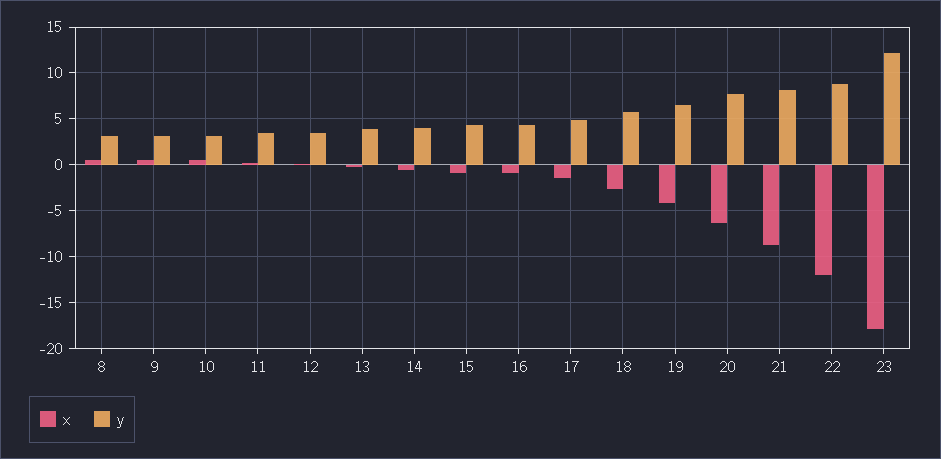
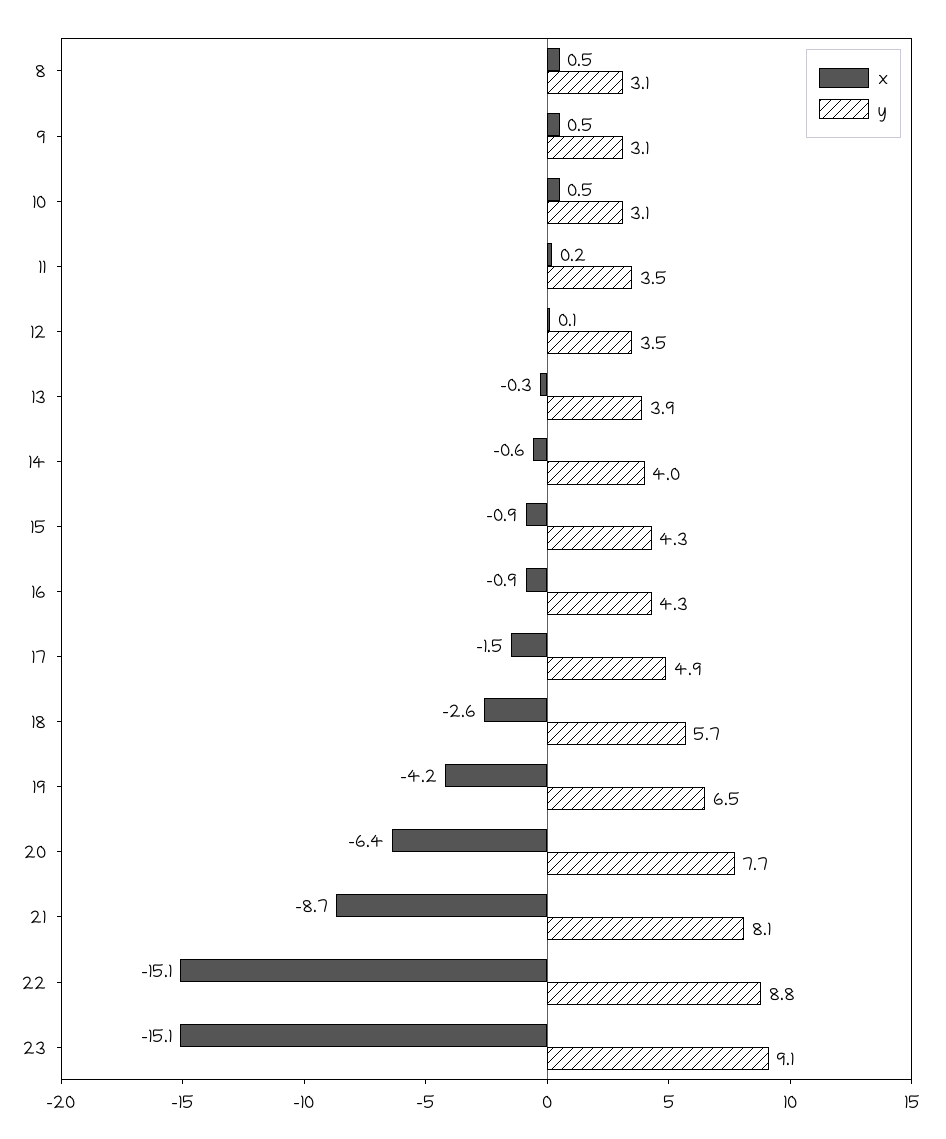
  {
    "x": {
      "8": 0.5,
      "9": 0.5,
      "10": 0.5,
      "11": 0.2,
      "12": 0.1,
      "13": -0.3,
      "14": -0.6,
      "15": -0.9,
      "16": -0.9,
      "17": -1.5,
      "18": -2.6,
      "19": -4.2,
      "20": -6.4,
      "21": -8.7,
-     "22": -12,
+     "22": -15.1,
-     "23": -18
+     "23": -15.1
    },
    "y": {
      "8": 3.1,
      "9": 3.1,
      "10": 3.1,
      "11": 3.5,
      "12": 3.5,
      "13": 3.9,
      "14": 4,
      "15": 4.3,
      "16": 4.3,
      "17": 4.9,
      "18": 5.7,
      "19": 6.5,
      "20": 7.7,
      "21": 8.1,
      "22": 8.8,
-     "23": 12
+     "23": 9.1
    }
  }

